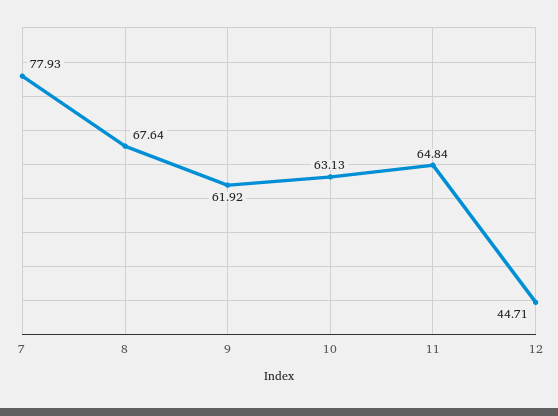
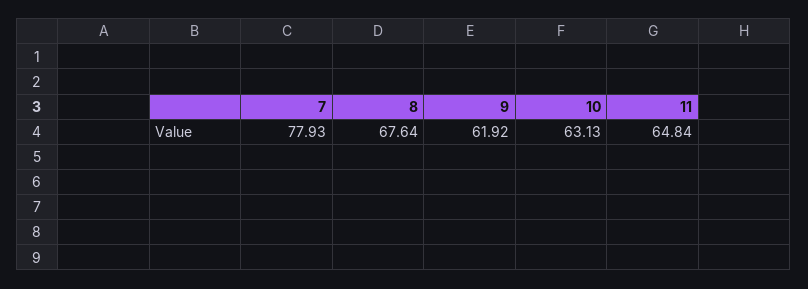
  {
    "7": 77.93,
    "8": 67.64,
    "9": 61.92,
    "10": 63.13,
-   "11": 64.84,
+   "11": 64.84
-   "12": 44.71
  }

